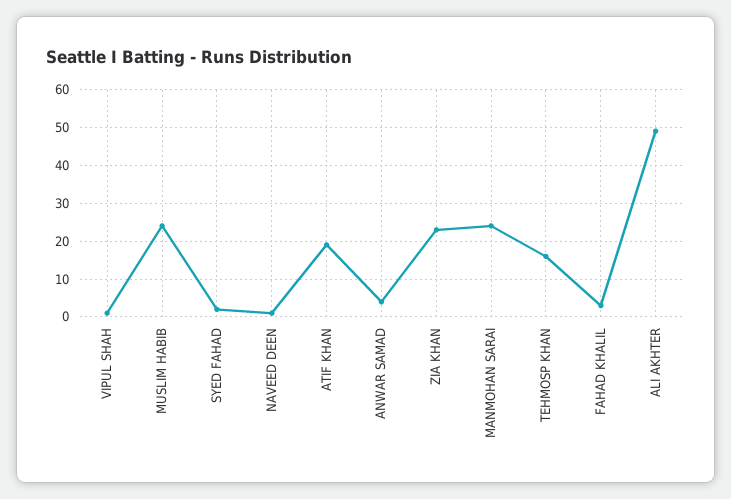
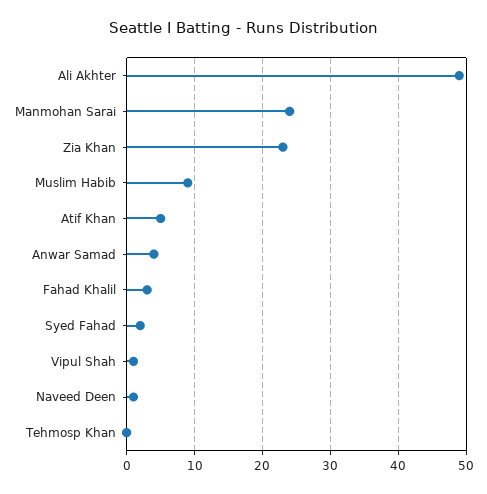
  {
    "VIPUL SHAH": 1,
-   "MUSLIM HABIB": 25,
+   "MUSLIM HABIB": 9,
    "SYED FAHAD": 2,
    "NAVEED DEEN": 1,
-   "ATIF KHAN": 20,
+   "ATIF KHAN": 5,
    "ANWAR SAMAD": 4,
    "ZIA KHAN": 23,
    "MANMOHAN SARAI": 24,
-   "TEHMOSP KHAN": 15,
+   "TEHMOSP KHAN": 0,
    "FAHAD KHALIL": 3,
    "ALI AKHTER": 49
  }

